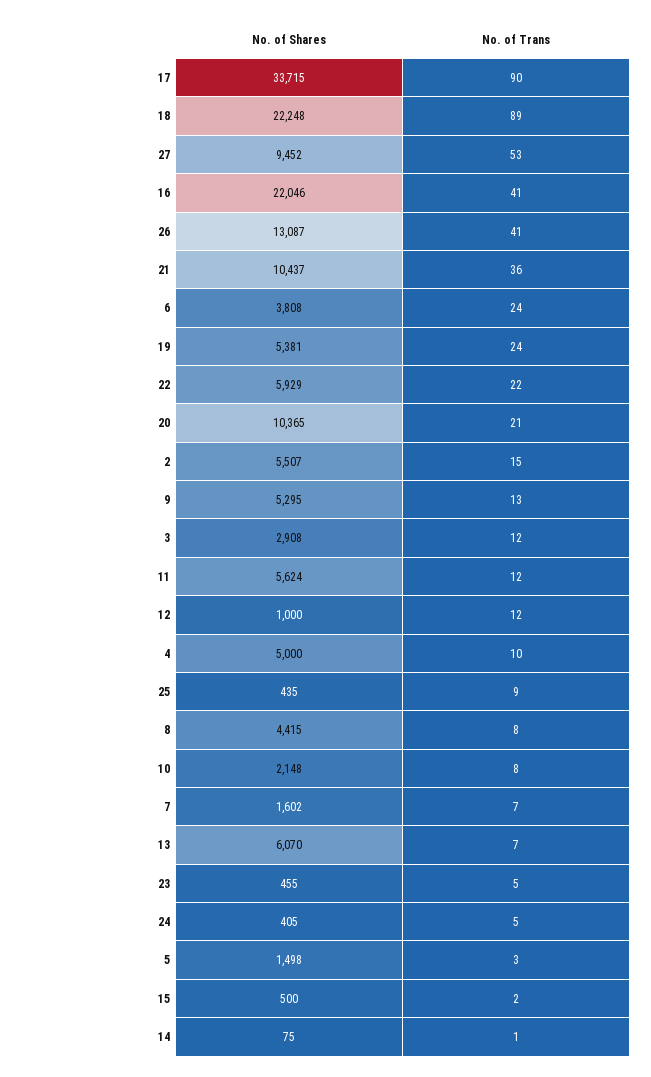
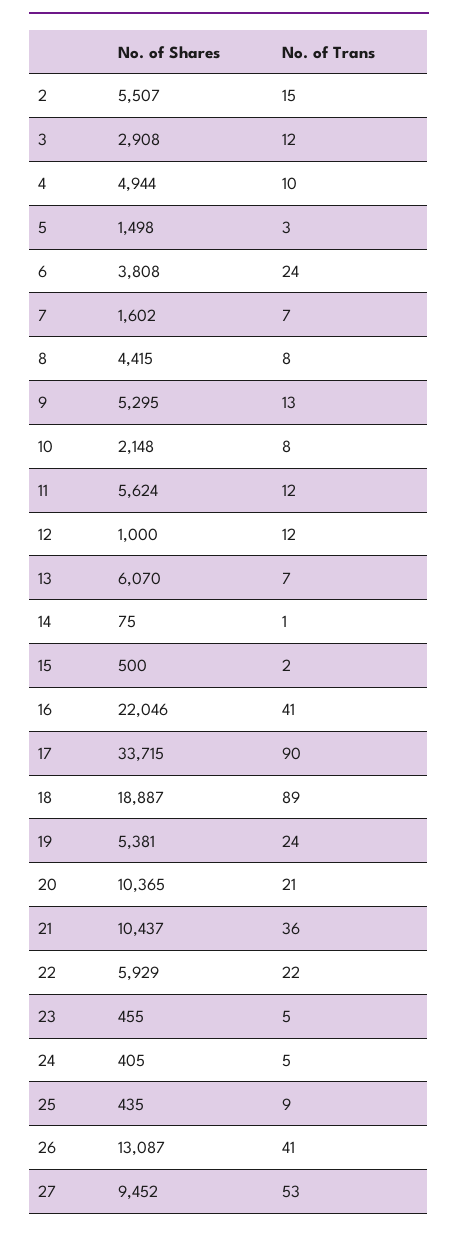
  {
    "No. of Shares": {
      "17": 33715,
-     "18": 22248,
+     "18": 18887,
      "27": 9452,
      "16": 22046,
      "26": 13087,
      "21": 10437,
      "6": 3808,
      "19": 5381,
      "22": 5929,
      "20": 10365,
      "2": 5507,
      "9": 5295,
      "3": 2908,
      "11": 5624,
      "12": 1000,
-     "4": 5000,
+     "4": 4944,
      "25": 435,
      "8": 4415,
      "10": 2148,
      "7": 1602,
      "13": 6070,
      "23": 455,
      "24": 405,
      "5": 1498,
      "15": 500,
      "14": 75
    },
    "No. of Trans": {
      "17": 90,
      "18": 89,
      "27": 53,
      "16": 41,
      "26": 41,
      "21": 36,
      "6": 24,
      "19": 24,
      "22": 22,
      "20": 21,
      "2": 15,
      "9": 13,
      "3": 12,
      "11": 12,
      "12": 12,
      "4": 10,
      "25": 9,
      "8": 8,
      "10": 8,
      "7": 7,
      "13": 7,
      "23": 5,
      "24": 5,
      "5": 3,
      "15": 2,
      "14": 1
    }
  }

